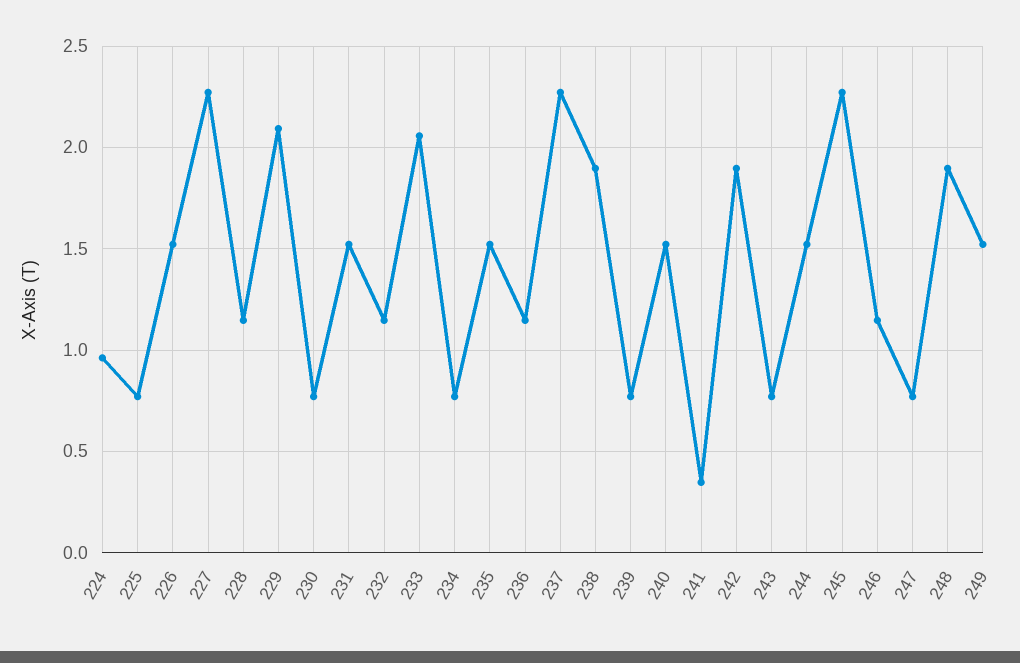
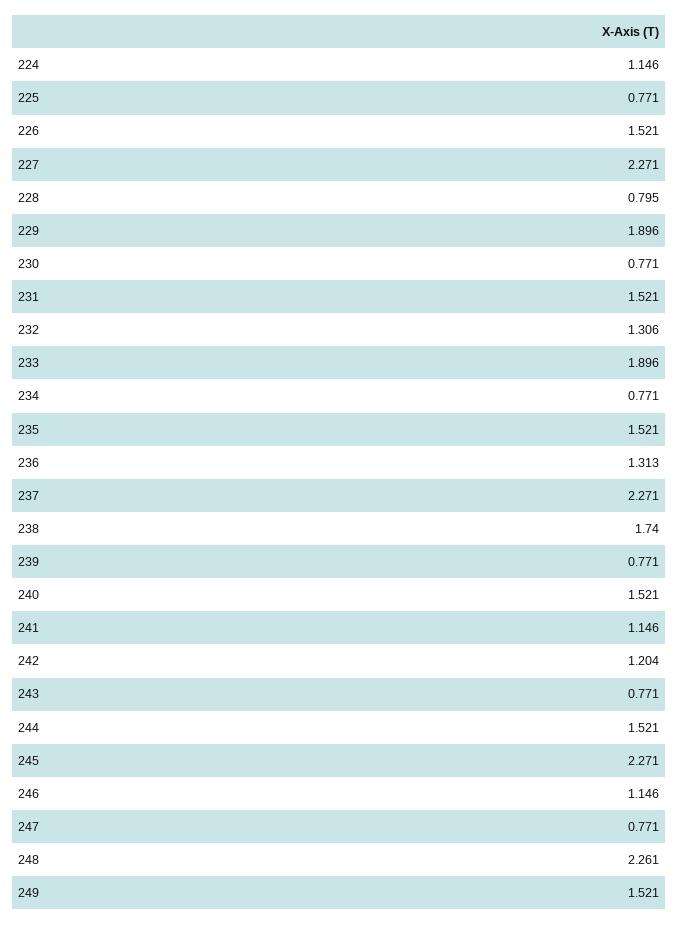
  {
-   "224": 0.95,
+   "224": 1.146,
    "225": 0.771,
    "226": 1.521,
    "227": 2.271,
-   "228": 1.15,
+   "228": 0.795,
-   "229": 2.1,
+   "229": 1.896,
    "230": 0.771,
    "231": 1.521,
-   "232": 1.15,
+   "232": 1.306,
-   "233": 2.05,
+   "233": 1.896,
    "234": 0.771,
    "235": 1.521,
-   "236": 1.15,
+   "236": 1.313,
    "237": 2.271,
-   "238": 1.9,
+   "238": 1.74,
    "239": 0.771,
    "240": 1.521,
-   "241": 0.35,
+   "241": 1.146,
-   "242": 1.9,
+   "242": 1.204,
    "243": 0.771,
    "244": 1.521,
    "245": 2.271,
    "246": 1.146,
    "247": 0.771,
-   "248": 1.9,
+   "248": 2.261,
    "249": 1.521
  }

